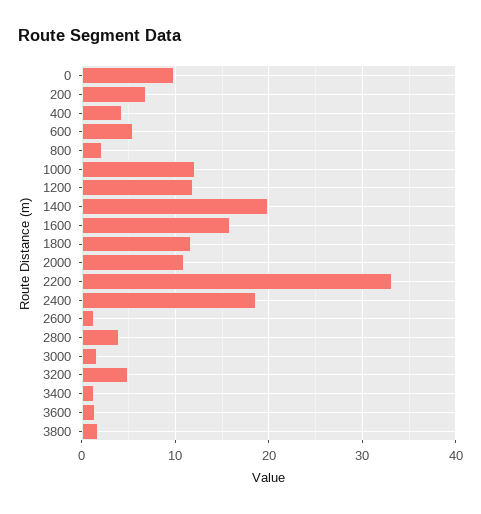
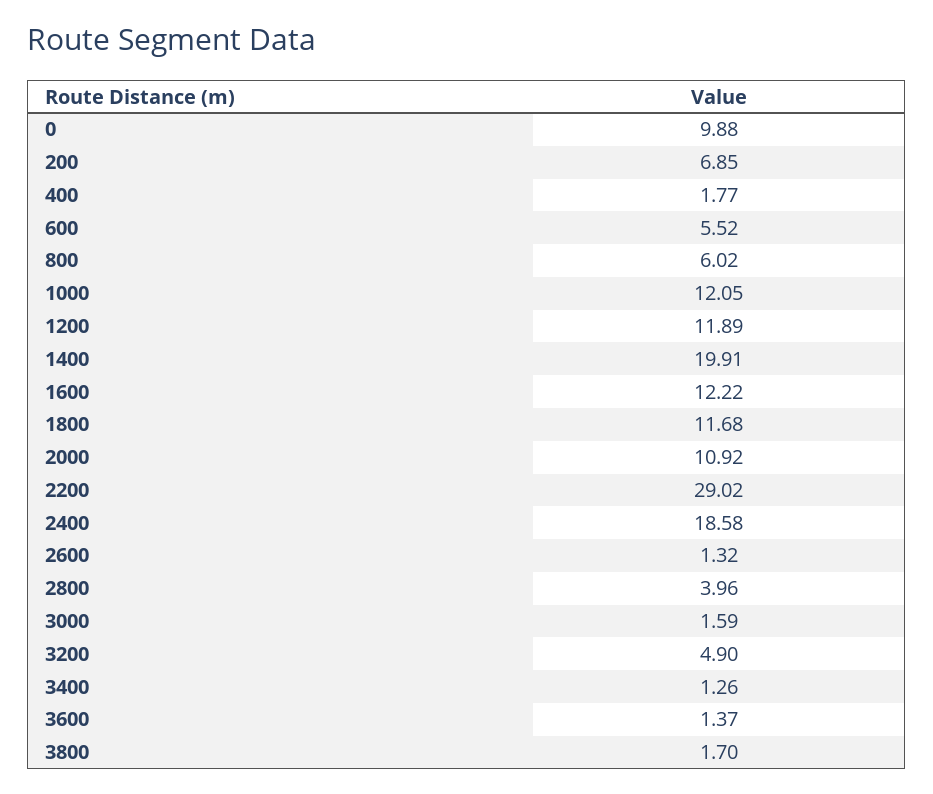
  {
    "0": 9.88,
    "200": 6.85,
-   "400": 4,
+   "400": 1.77,
    "600": 5.52,
-   "800": 2,
+   "800": 6.02,
    "1000": 12.05,
    "1200": 11.89,
    "1400": 19.91,
-   "1600": 16,
+   "1600": 12.22,
    "1800": 11.68,
    "2000": 10.92,
-   "2200": 33,
+   "2200": 29.02,
    "2400": 18.58,
    "2600": 1.32,
    "2800": 3.96,
    "3000": 1.59,
    "3200": 4.9,
    "3400": 1.26,
    "3600": 1.37,
    "3800": 1.7
  }

